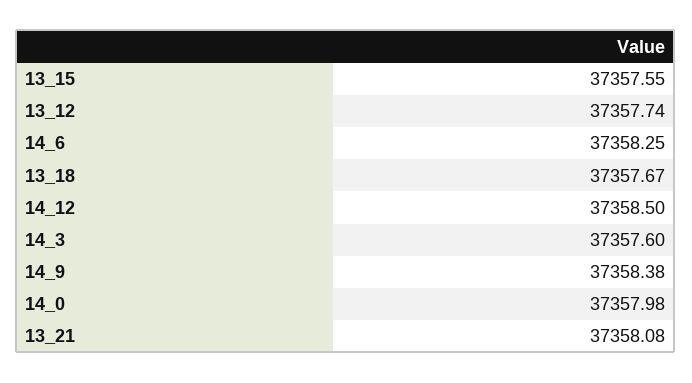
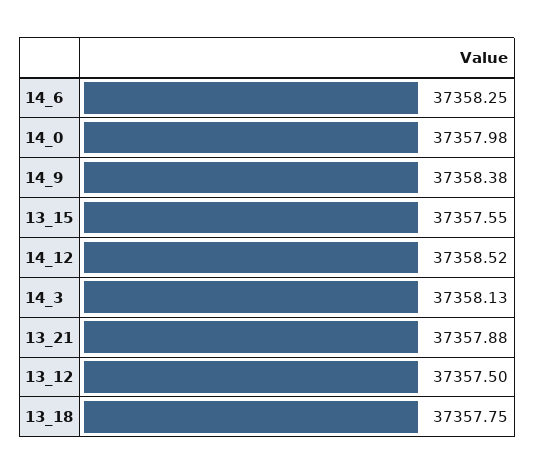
  {
    "13_15": 37357.55,
-   "13_12": 37357.74,
+   "13_12": 37357.5,
    "14_6": 37358.25,
-   "13_18": 37357.67,
+   "13_18": 37357.75,
-   "14_12": 37358.5,
+   "14_12": 37358.52,
-   "14_3": 37357.6,
+   "14_3": 37358.13,
    "14_9": 37358.38,
    "14_0": 37357.98,
-   "13_21": 37358.08
+   "13_21": 37357.88
  }

